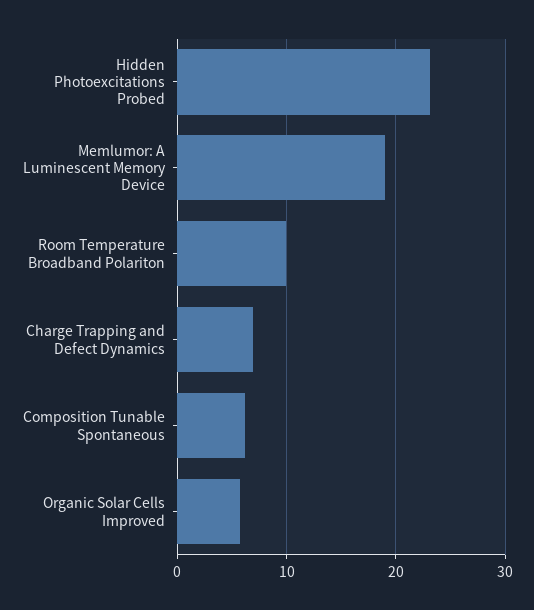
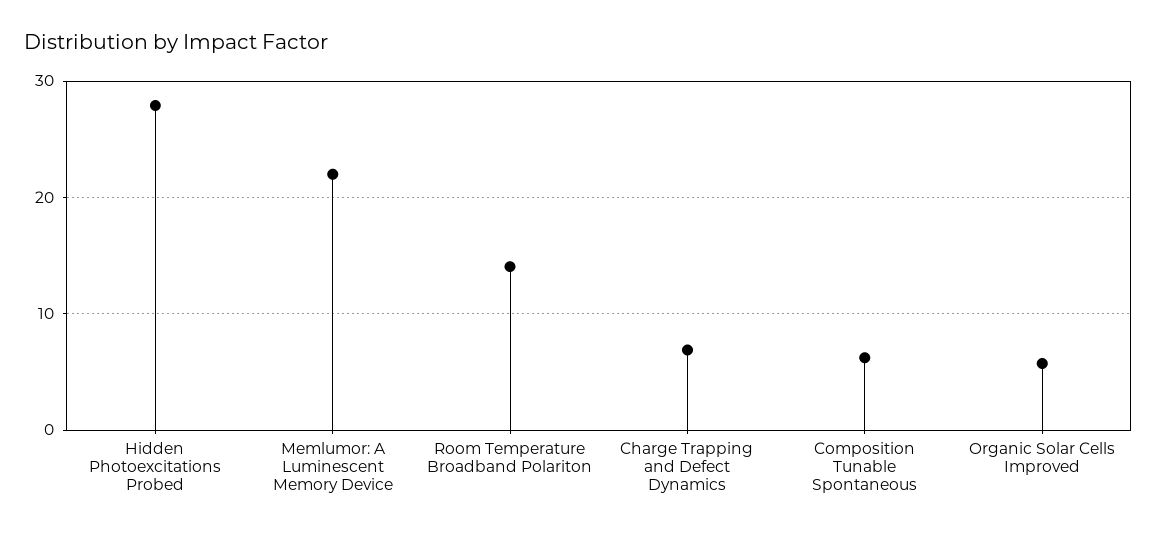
  {
-   "Hidden Photoexcitations Probed": 23,
+   "Hidden Photoexcitations Probed": 28,
-   "Memlumor: A Luminescent Memory Device": 19,
+   "Memlumor: A Luminescent Memory Device": 22,
-   "Room Temperature Broadband Polariton": 10,
+   "Room Temperature Broadband Polariton": 14,
    "Charge Trapping and Defect Dynamics": 7,
    "Composition Tunable Spontaneous": 6,
    "Organic Solar Cells Improved": 6
  }

